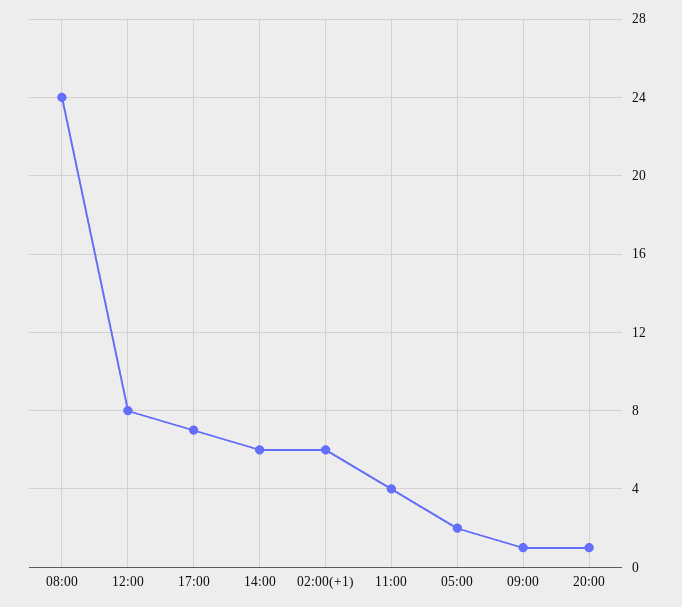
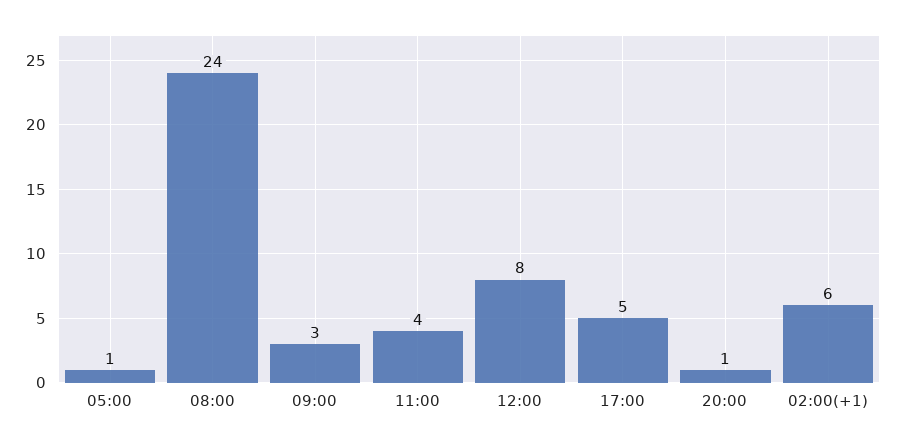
  {
    "08:00": 24,
    "12:00": 8,
-   "17:00": 7,
+   "17:00": 5,
-   "14:00": 6,
    "02:00(+1)": 6,
    "11:00": 4,
-   "05:00": 2,
+   "05:00": 1,
-   "09:00": 1,
+   "09:00": 3,
    "20:00": 1
  }

